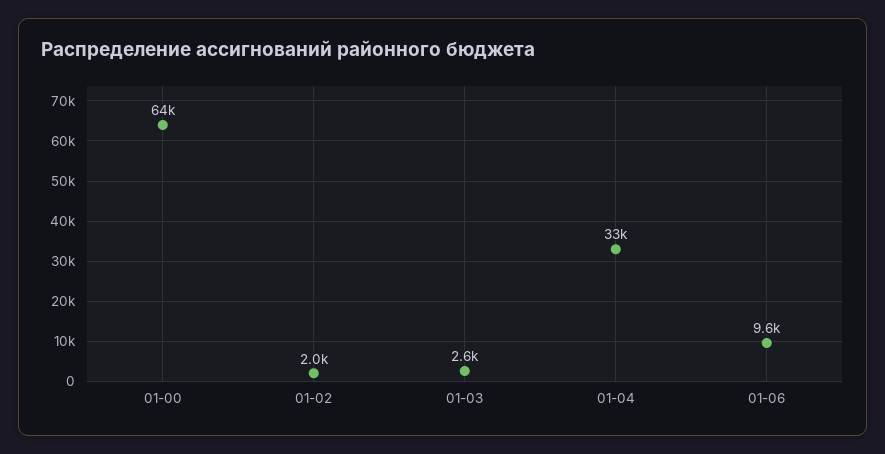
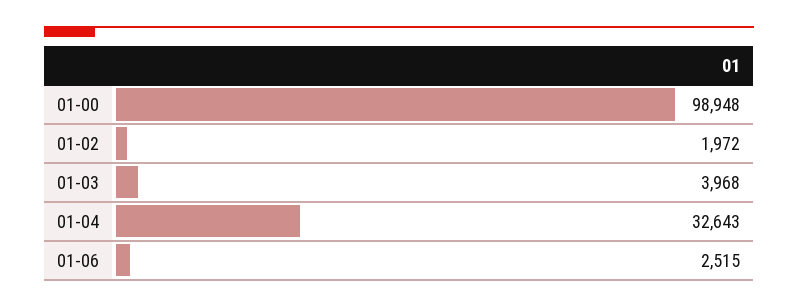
  {
-   "01-00": 64000,
+   "01-00": 98948,
    "01-02": 1972,
-   "01-03": 2600,
+   "01-03": 3968,
    "01-04": 32643,
-   "01-06": 9600
+   "01-06": 2515
  }

